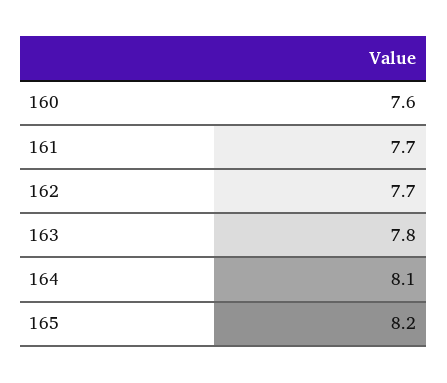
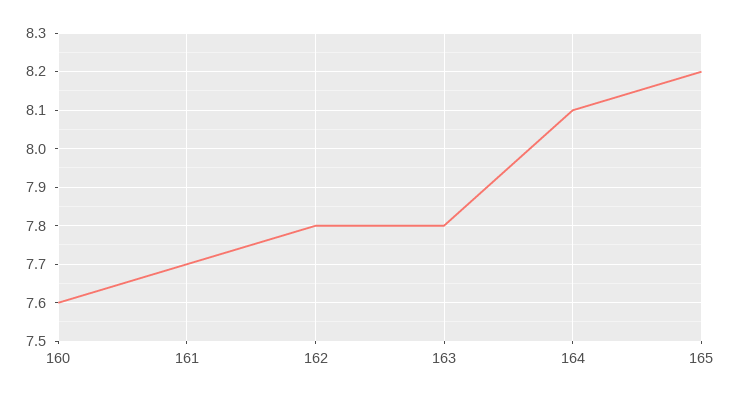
  {
    "160": 7.6,
    "161": 7.7,
-   "162": 7.7,
+   "162": 7.8,
    "163": 7.8,
    "164": 8.1,
    "165": 8.2
  }

